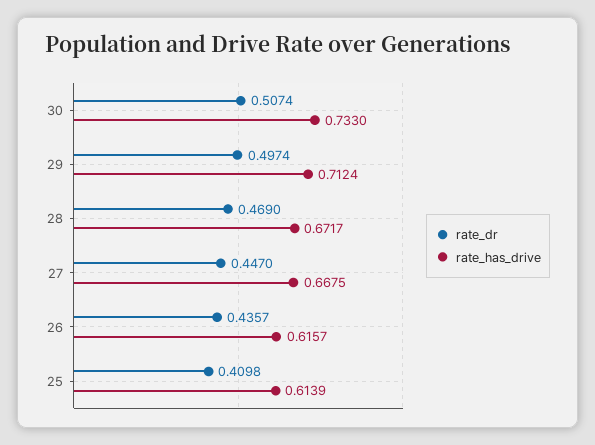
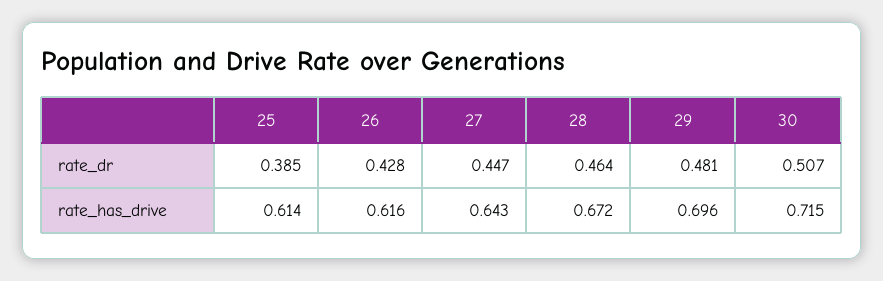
  {
    "rate_dr": {
      "30": 0.5074,
-     "29": 0.4974,
+     "29": 0.481,
-     "28": 0.469,
+     "28": 0.464,
      "27": 0.447,
-     "26": 0.4357,
+     "26": 0.428,
-     "25": 0.4098
+     "25": 0.385
    },
    "rate_has_drive": {
-     "30": 0.733,
+     "30": 0.715,
-     "29": 0.7124,
+     "29": 0.696,
      "28": 0.6717,
-     "27": 0.6675,
+     "27": 0.643,
      "26": 0.6157,
      "25": 0.6139
    }
  }

